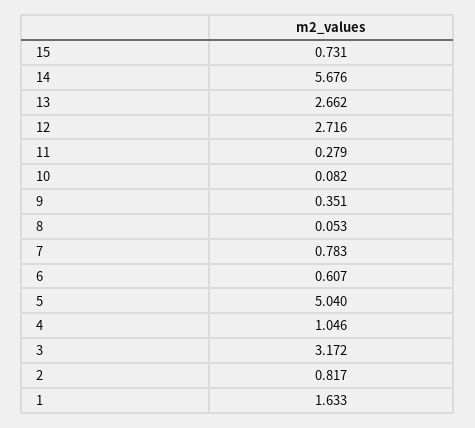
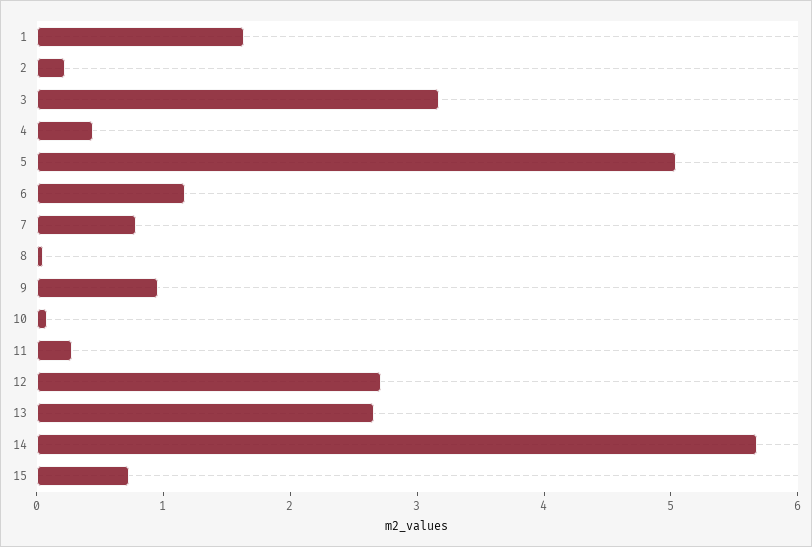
  {
    "15": 0.731,
    "14": 5.676,
    "13": 2.662,
    "12": 2.716,
    "11": 0.279,
    "10": 0.082,
-   "9": 0.351,
+   "9": 1,
    "8": 0.053,
    "7": 0.783,
-   "6": 0.607,
+   "6": 1.2,
    "5": 5.04,
-   "4": 1.046,
+   "4": 0.4,
    "3": 3.172,
-   "2": 0.817,
+   "2": 0.2,
    "1": 1.633
  }

